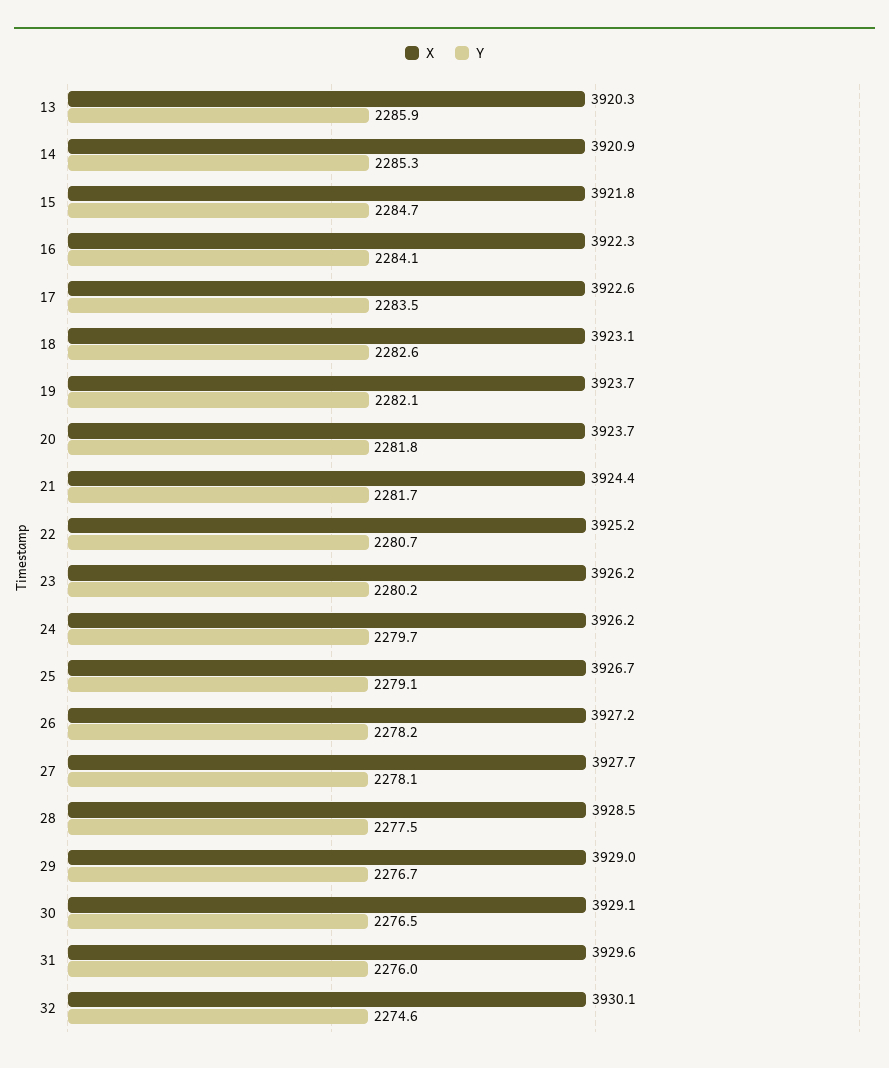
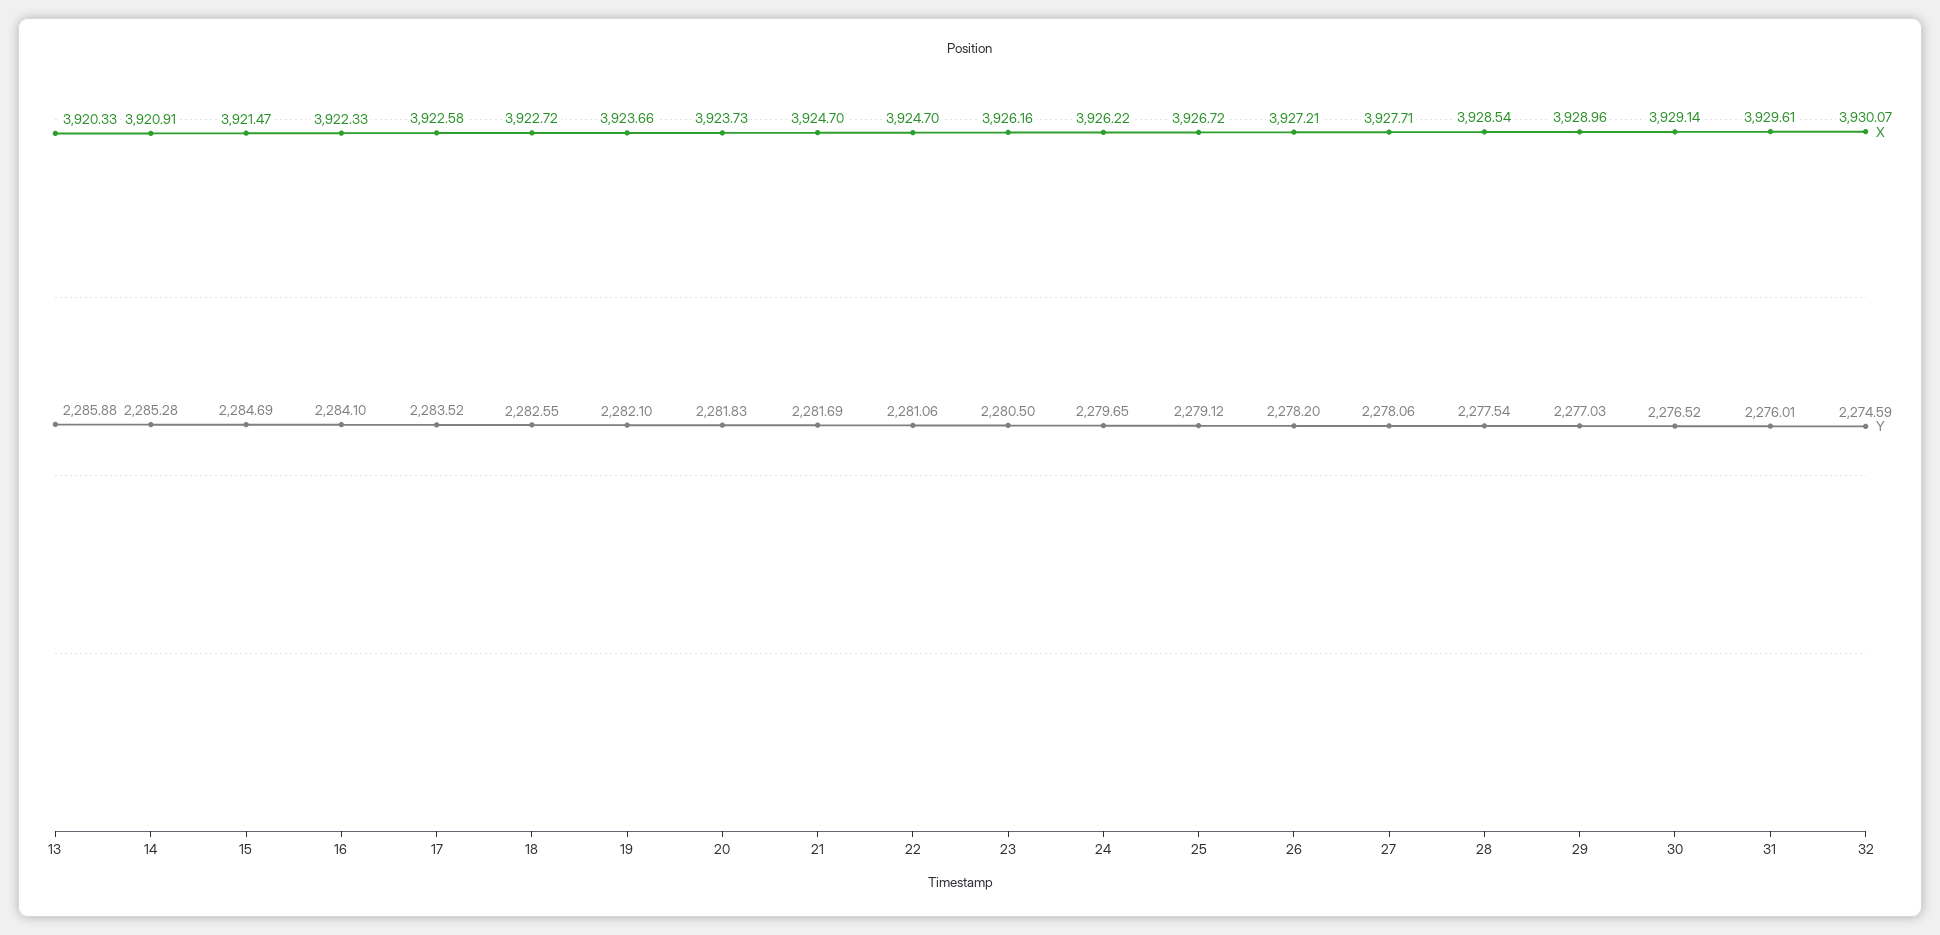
  {
    "X": {
      "13": 3920.33,
      "14": 3920.91,
-     "15": 3921.8,
+     "15": 3921.47,
      "16": 3922.33,
      "17": 3922.58,
-     "18": 3923.1,
+     "18": 3922.72,
      "19": 3923.66,
      "20": 3923.73,
-     "21": 3924.4,
+     "21": 3924.7,
-     "22": 3925.2,
+     "22": 3924.7,
      "23": 3926.16,
      "24": 3926.22,
      "25": 3926.72,
      "26": 3927.21,
      "27": 3927.71,
      "28": 3928.54,
      "29": 3928.96,
      "30": 3929.14,
      "31": 3929.61,
      "32": 3930.07
    },
    "Y": {
      "13": 2285.88,
      "14": 2285.28,
      "15": 2284.69,
      "16": 2284.1,
      "17": 2283.52,
      "18": 2282.55,
      "19": 2282.1,
      "20": 2281.83,
      "21": 2281.69,
-     "22": 2280.7,
+     "22": 2281.06,
-     "23": 2280.2,
+     "23": 2280.5,
      "24": 2279.65,
      "25": 2279.12,
      "26": 2278.2,
      "27": 2278.06,
      "28": 2277.54,
-     "29": 2276.7,
+     "29": 2277.03,
      "30": 2276.52,
      "31": 2276.01,
      "32": 2274.59
    }
  }

